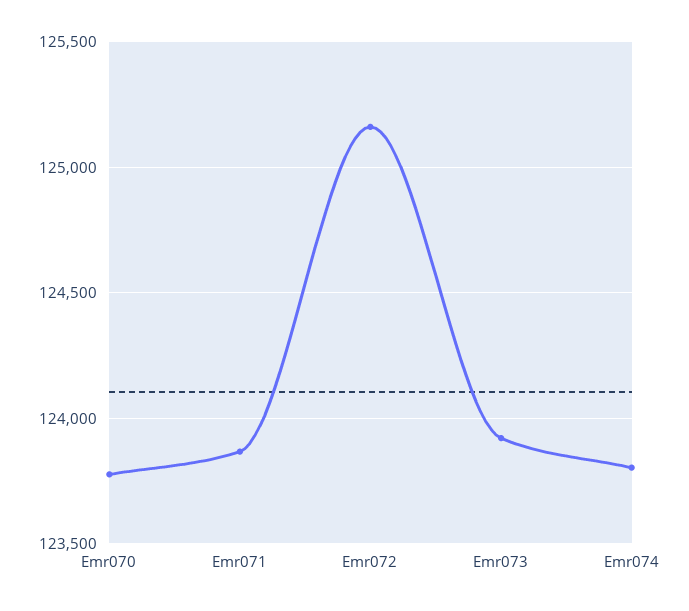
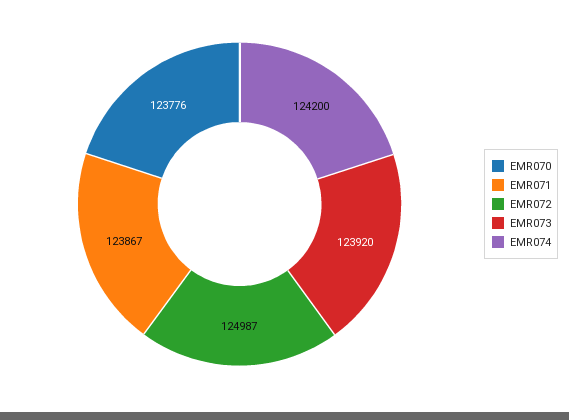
  {
    "Emr070": 123776,
    "Emr071": 123867,
-   "Emr072": 125150,
+   "Emr072": 124987,
    "Emr073": 123920,
-   "Emr074": 123800
+   "Emr074": 124200
  }

